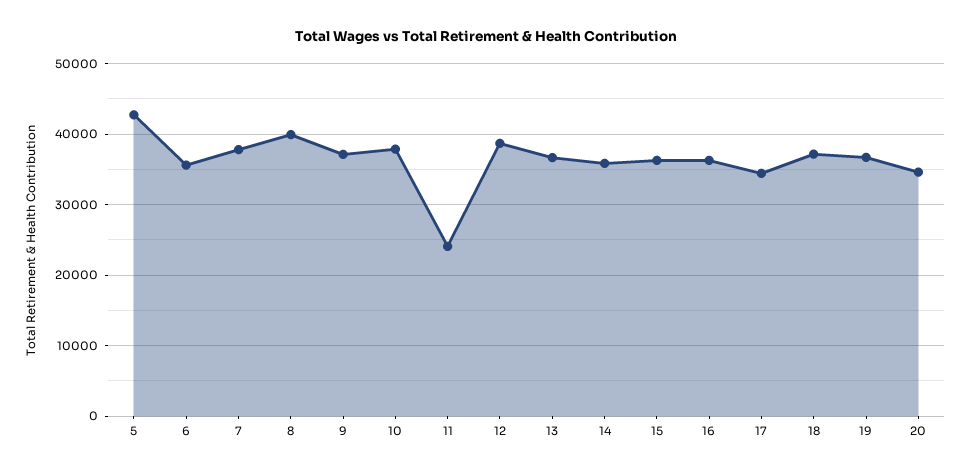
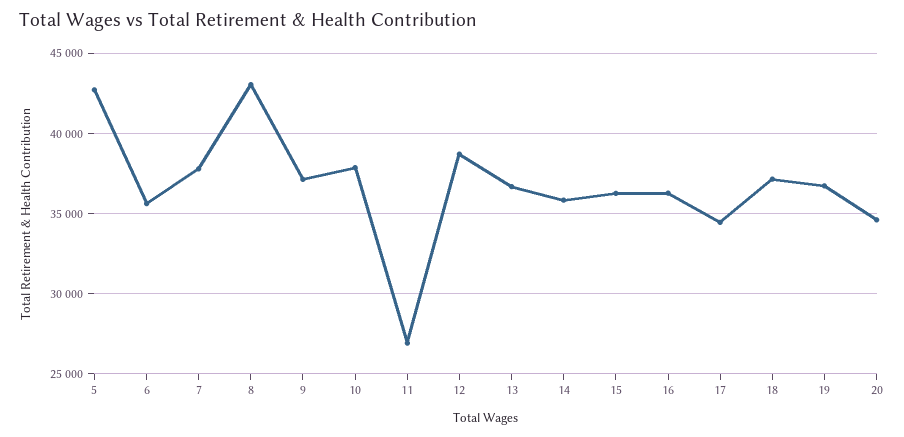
  {
    "5": 42500,
    "6": 35500,
    "7": 38000,
-   "8": 40000,
+   "8": 43000,
    "9": 37000,
    "10": 38000,
-   "11": 24000,
+   "11": 27000,
    "12": 38500,
    "13": 36500,
    "14": 36000,
    "15": 36500,
    "16": 36500,
    "17": 34500,
    "18": 37000,
    "19": 36500,
    "20": 34500
  }

